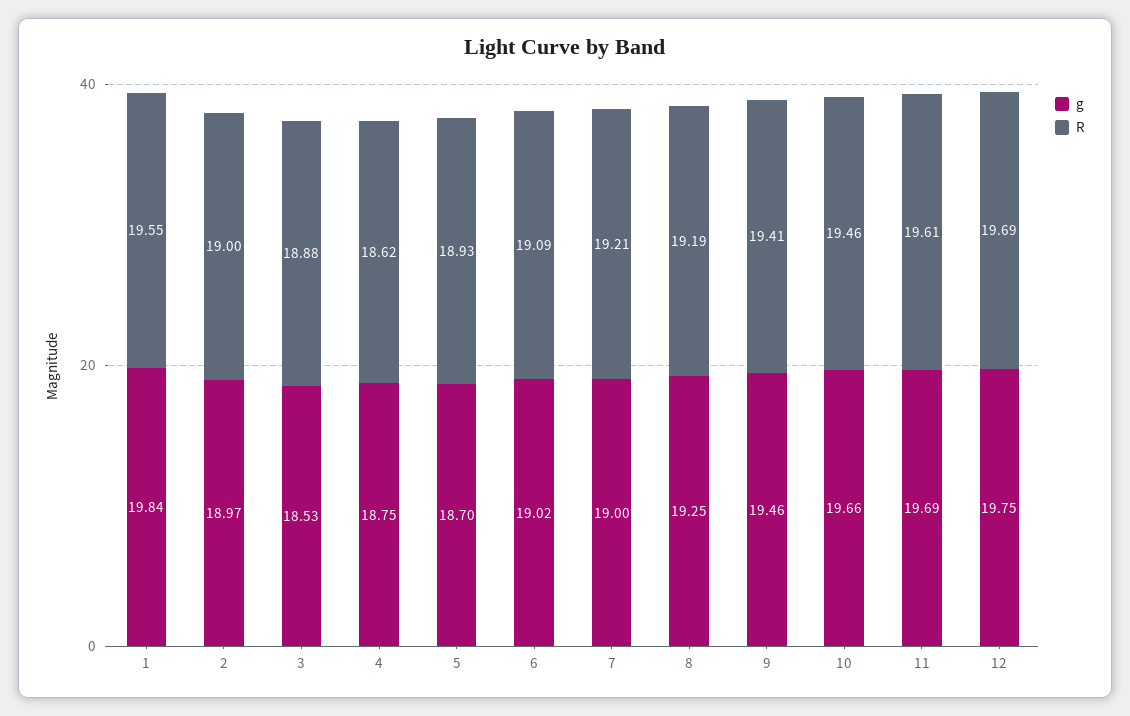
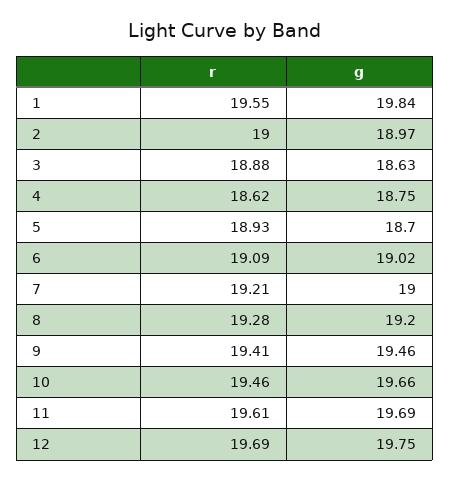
  {
    "g": {
      "1": 19.84,
      "2": 18.97,
-     "3": 18.53,
+     "3": 18.63,
      "4": 18.75,
      "5": 18.7,
      "6": 19.02,
      "7": 19,
-     "8": 19.25,
+     "8": 19.2,
      "9": 19.46,
      "10": 19.66,
      "11": 19.69,
      "12": 19.75
    },
    "R": {
      "1": 19.55,
      "2": 19,
      "3": 18.88,
      "4": 18.62,
      "5": 18.93,
      "6": 19.09,
      "7": 19.21,
-     "8": 19.19,
+     "8": 19.28,
      "9": 19.41,
      "10": 19.46,
      "11": 19.61,
      "12": 19.69
    }
  }

